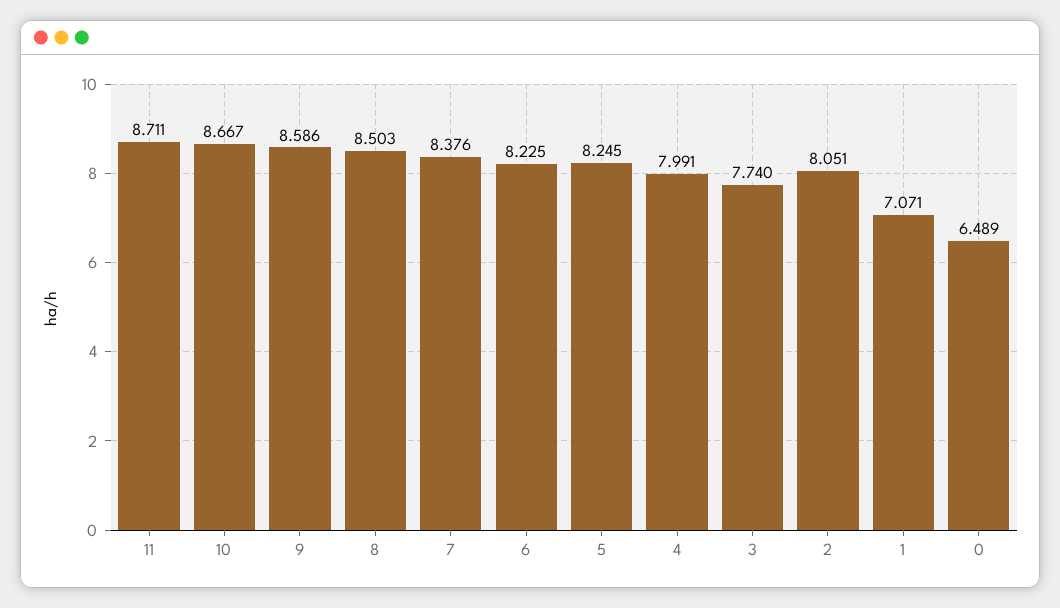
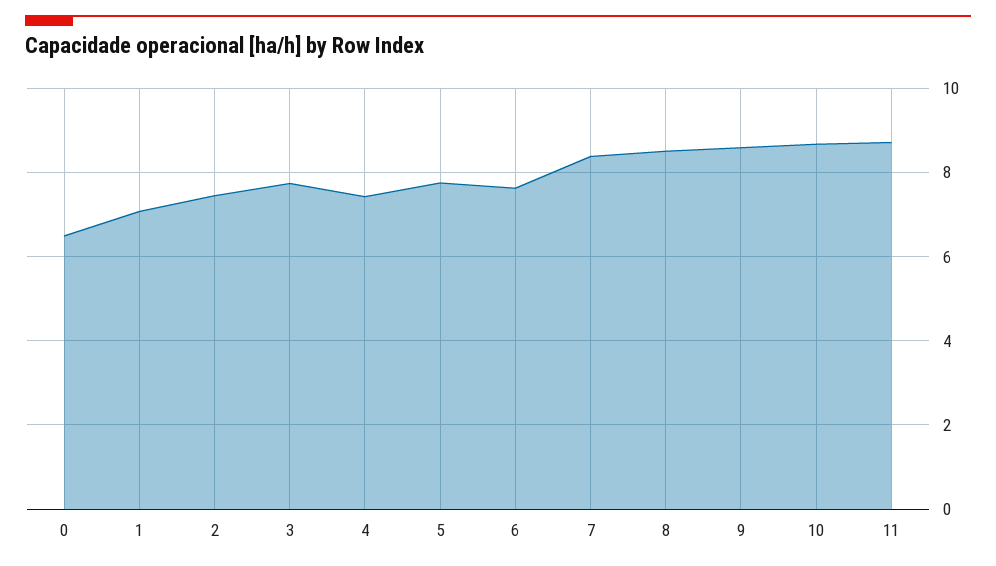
  {
    "11": 8.711,
    "10": 8.667,
    "9": 8.586,
    "8": 8.503,
    "7": 8.376,
-   "6": 8.225,
+   "6": 7.6,
-   "5": 8.245,
+   "5": 7.8,
-   "4": 7.991,
+   "4": 7.4,
    "3": 7.74,
-   "2": 8.051,
+   "2": 7.4,
    "1": 7.071,
    "0": 6.489
  }

